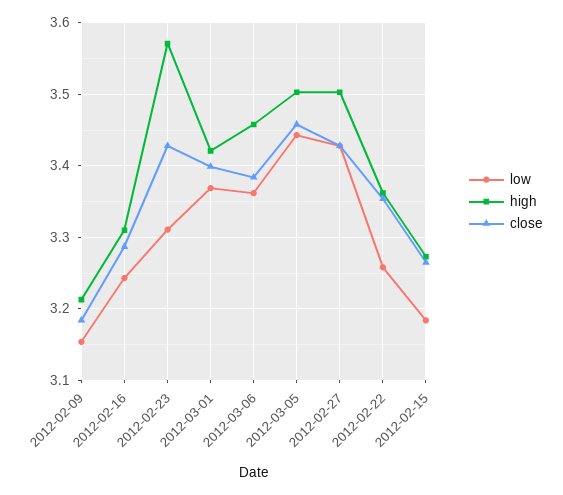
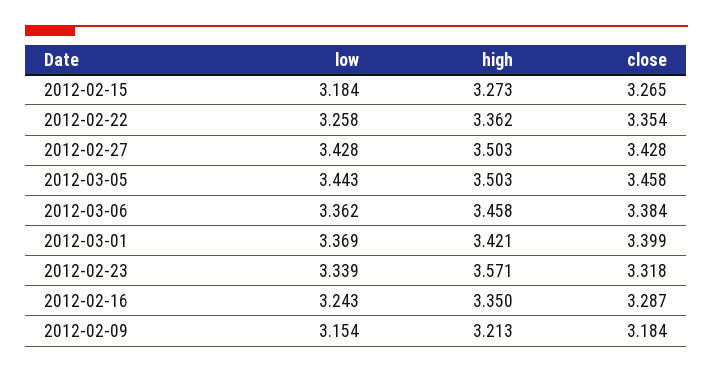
  {
    "low": {
      "2012-02-09": 3.154,
      "2012-02-16": 3.243,
-     "2012-02-23": 3.31,
+     "2012-02-23": 3.339,
      "2012-03-01": 3.369,
      "2012-03-06": 3.362,
      "2012-03-05": 3.443,
      "2012-02-27": 3.428,
      "2012-02-22": 3.258,
      "2012-02-15": 3.184
    },
    "high": {
      "2012-02-09": 3.213,
-     "2012-02-16": 3.31,
+     "2012-02-16": 3.35,
      "2012-02-23": 3.571,
      "2012-03-01": 3.421,
      "2012-03-06": 3.458,
      "2012-03-05": 3.503,
      "2012-02-27": 3.503,
      "2012-02-22": 3.362,
      "2012-02-15": 3.273
    },
    "close": {
      "2012-02-09": 3.184,
      "2012-02-16": 3.287,
-     "2012-02-23": 3.43,
+     "2012-02-23": 3.318,
      "2012-03-01": 3.399,
      "2012-03-06": 3.384,
      "2012-03-05": 3.458,
      "2012-02-27": 3.428,
      "2012-02-22": 3.354,
      "2012-02-15": 3.265
    }
  }

